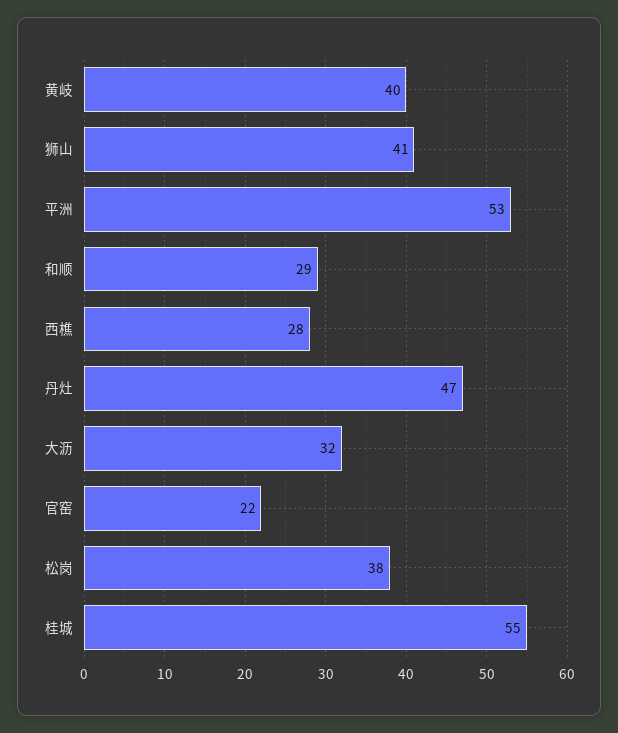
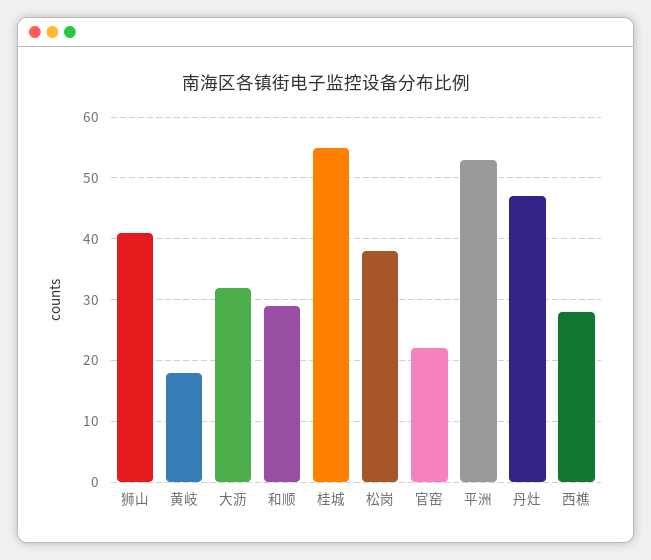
  {
-   "黄岐": 40,
+   "黄岐": 18,
    "狮山": 41,
    "平洲": 53,
    "和顺": 29,
    "西樵": 28,
    "丹灶": 47,
    "大沥": 32,
    "官窑": 22,
    "松岗": 38,
    "桂城": 55
  }

